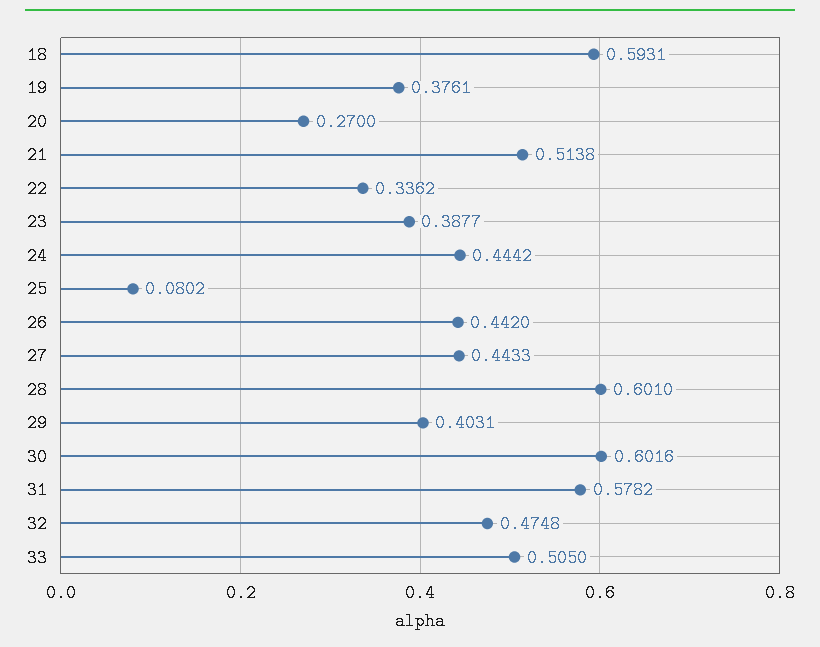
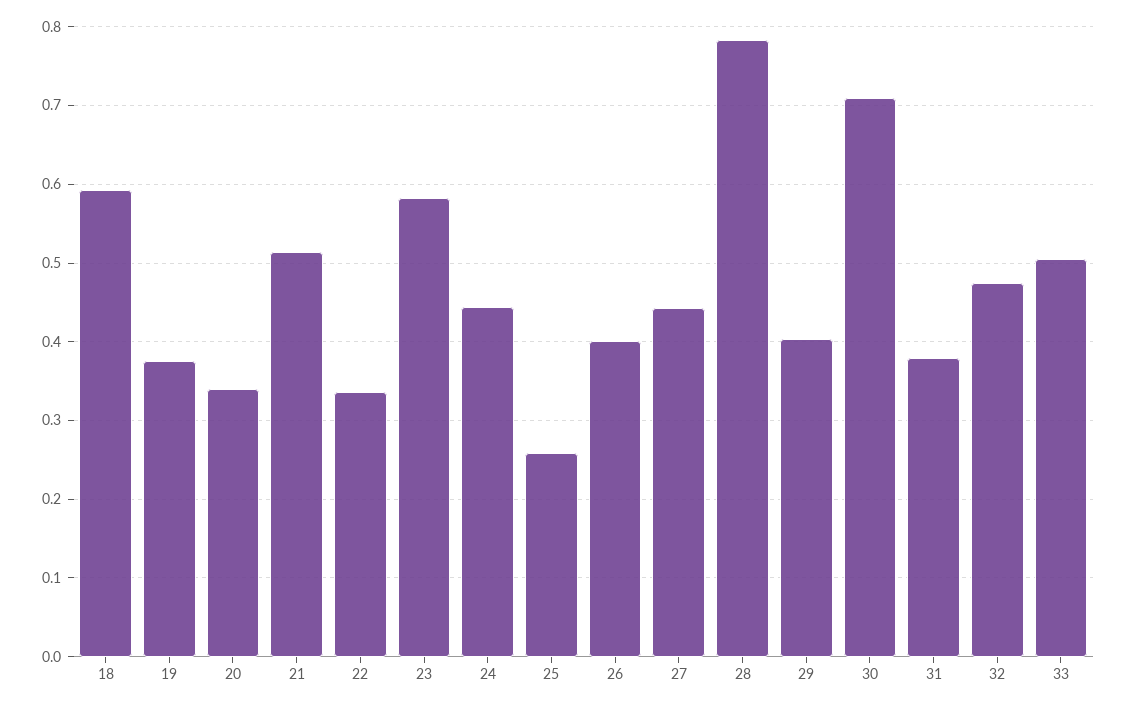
  {
    "18": 0.5931,
    "19": 0.3761,
-   "20": 0.27,
+   "20": 0.34,
    "21": 0.5138,
    "22": 0.3362,
-   "23": 0.3877,
+   "23": 0.58,
    "24": 0.4442,
-   "25": 0.0802,
+   "25": 0.26,
-   "26": 0.442,
+   "26": 0.4,
    "27": 0.4433,
-   "28": 0.601,
+   "28": 0.78,
    "29": 0.4031,
-   "30": 0.6016,
+   "30": 0.71,
-   "31": 0.5782,
+   "31": 0.38,
    "32": 0.4748,
    "33": 0.505
  }

